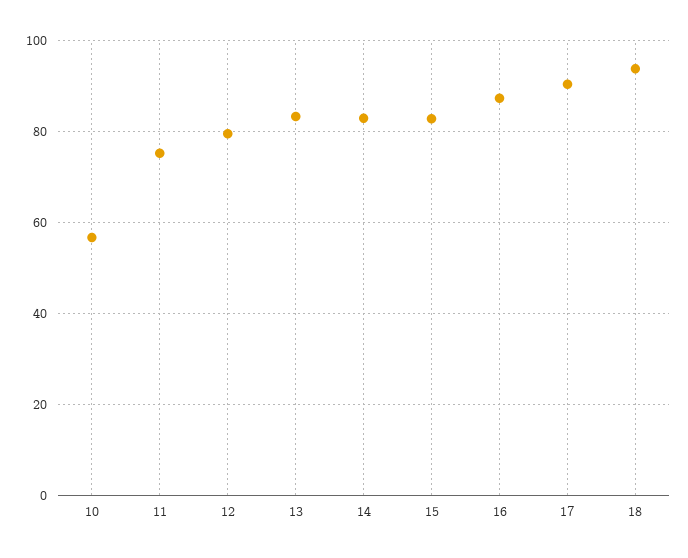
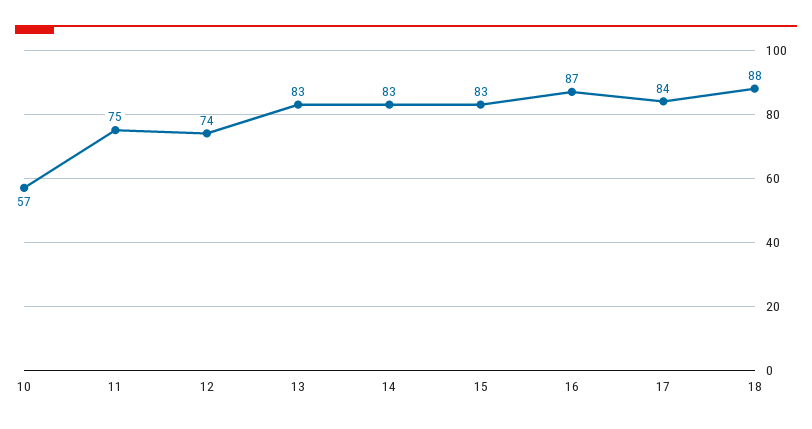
  {
    "10": 57,
    "11": 75,
-   "12": 80,
+   "12": 74,
    "13": 83,
    "14": 83,
    "15": 83,
    "16": 87,
-   "17": 90,
+   "17": 84,
-   "18": 94
+   "18": 88
  }

